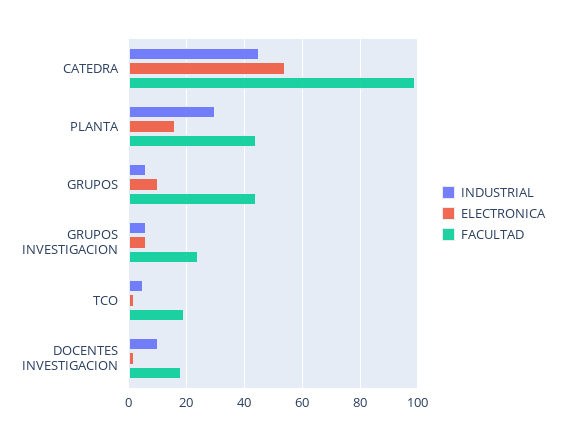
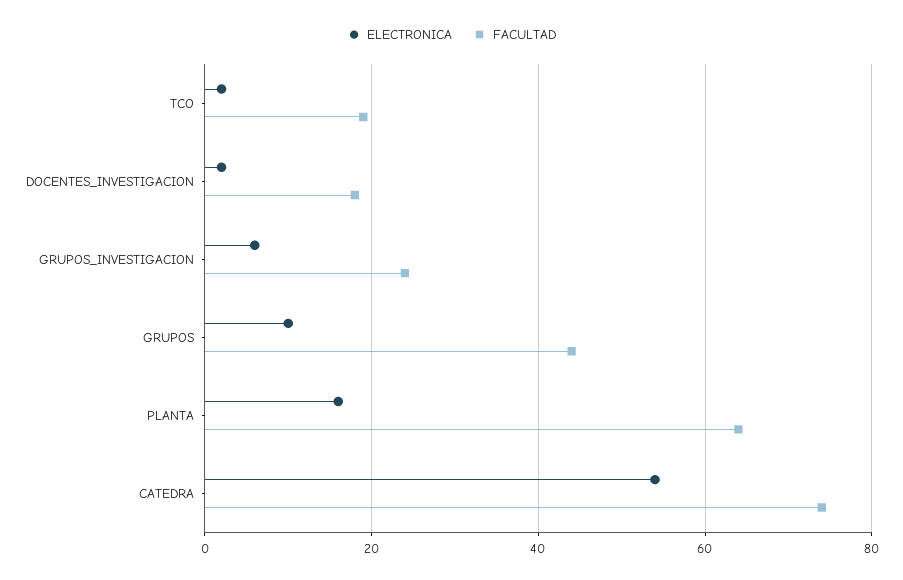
  {
-   "INDUSTRIAL": {
-     "CATEDRA": 45,
-     "PLANTA": 30,
-     "GRUPOS": 5,
-     "GRUPOS INVESTIGACION": 5,
-     "TCO": 5,
-     "DOCENTES INVESTIGACION": 10
-   },
    "ELECTRONICA": {
      "CATEDRA": 55,
      "PLANTA": 15,
      "GRUPOS": 10,
      "GRUPOS INVESTIGACION": 5,
      "TCO": 0,
      "DOCENTES INVESTIGACION": 0
    },
    "FACULTAD": {
-     "CATEDRA": 100,
+     "CATEDRA": 75,
-     "PLANTA": 45,
+     "PLANTA": 65,
      "GRUPOS": 45,
      "GRUPOS INVESTIGACION": 25,
      "TCO": 20,
      "DOCENTES INVESTIGACION": 20
    }
  }

